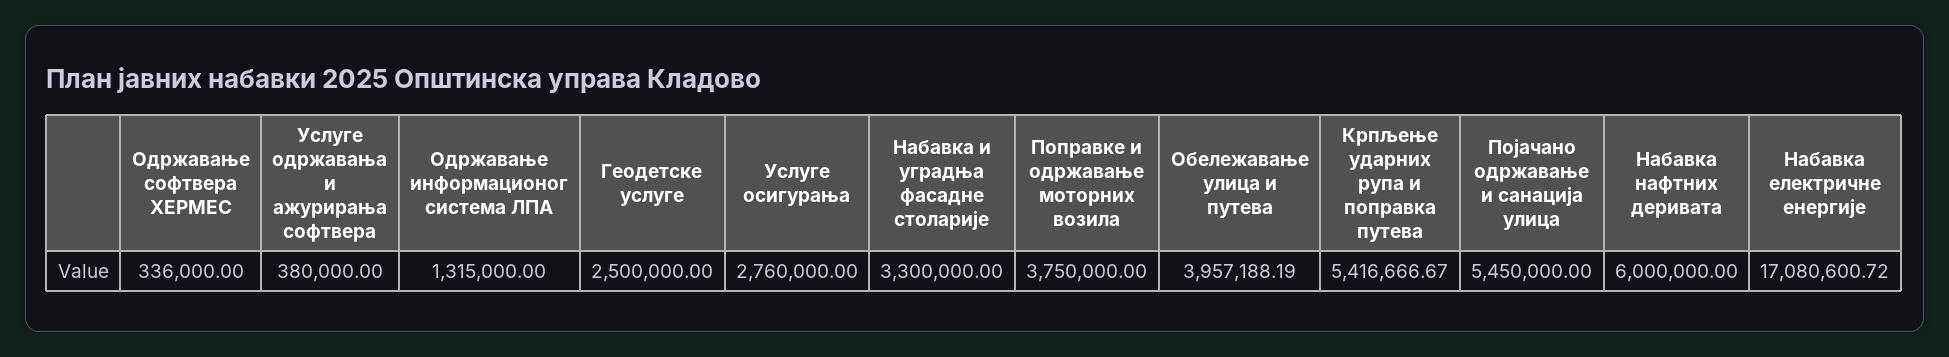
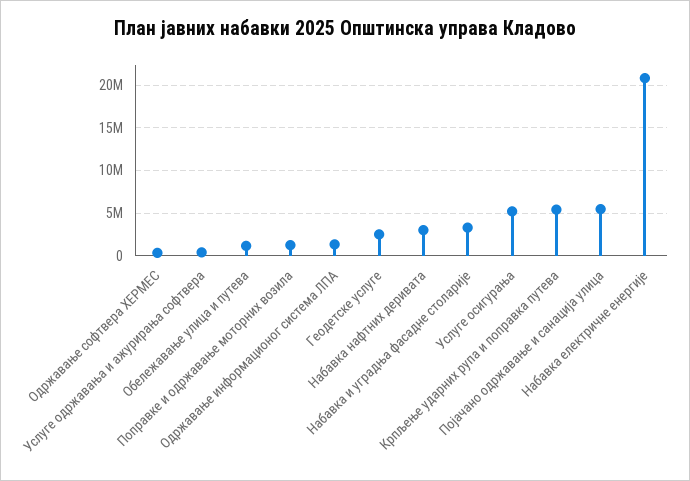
  {
    "Одржавање софтвера ХЕРМЕС": 336000,
    "Услуге одржавања и ажурирања софтвера": 380000,
    "Одржавање информационог система ЛПА": 1315000,
    "Геодетске услуге": 2500000,
-   "Услуге осигурања": 2760000,
+   "Услуге осигурања": 5000000,
    "Набавка и уградња фасадне столарије": 3300000,
-   "Поправке и одржавање моторних возила": 3750000,
+   "Поправке и одржавање моторних возила": 1000000,
-   "Обележавање улица и путева": 3957188.19,
+   "Обележавање улица и путева": 1000000,
    "Крпљење ударних рупа и поправка путева": 5416666.67,
    "Појачано одржавање и санација улица": 5450000,
-   "Набавка нафтних деривата": 6000000,
+   "Набавка нафтних деривата": 3000000,
-   "Набавка електричне енергије": 17080600.72
+   "Набавка електричне енергије": 21000000
  }

